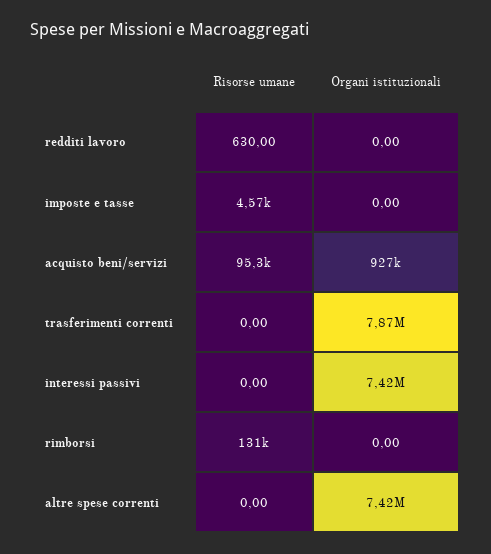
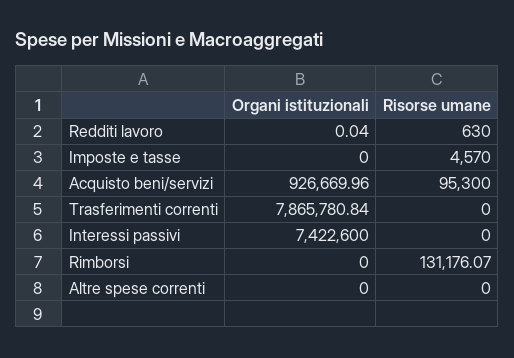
  {
    "Risorse umane": {
      "redditi lavoro": 630,
      "imposte e tasse": 4570,
      "acquisto beni/servizi": 95300,
      "trasferimenti correnti": 0,
      "interessi passivi": 0,
      "rimborsi": 131176.07,
      "altre spese correnti": 0
    },
    "Organi istituzionali": {
-     "redditi lavoro": 0,
+     "redditi lavoro": 0.04,
      "imposte e tasse": 0,
      "acquisto beni/servizi": 926669.96,
      "trasferimenti correnti": 7865780.84,
      "interessi passivi": 7422600,
      "rimborsi": 0,
-     "altre spese correnti": 7420000
+     "altre spese correnti": 0
    }
  }

